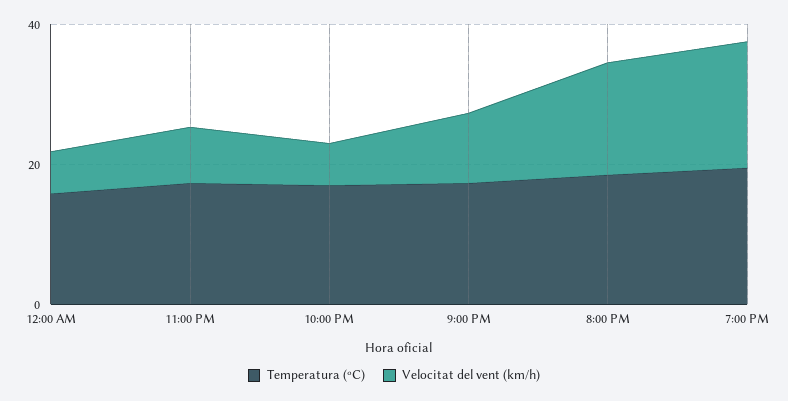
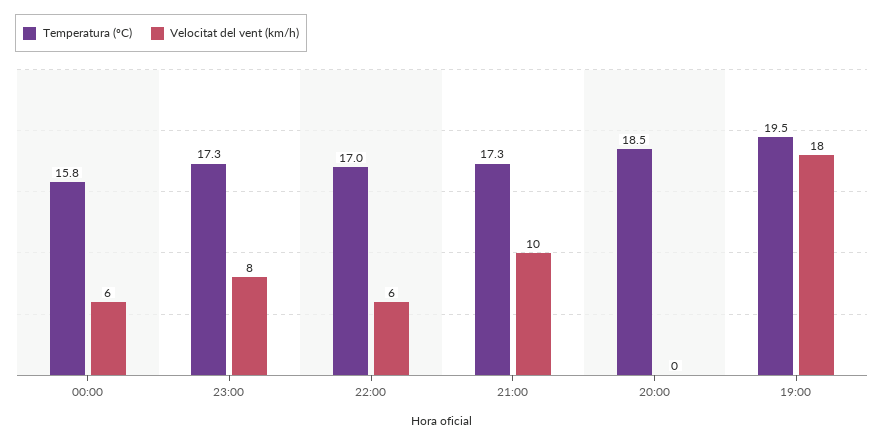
  {
    "Temperatura (ºC)": {
      "12:00 AM": 15.8,
      "11:00 PM": 17.3,
      "10:00 PM": 17,
      "9:00 PM": 17.3,
      "8:00 PM": 18.5,
      "7:00 PM": 19.5
    },
    "Velocitat del vent (km/h)": {
      "12:00 AM": 6,
      "11:00 PM": 8,
      "10:00 PM": 6,
      "9:00 PM": 10,
-     "8:00 PM": 15,
+     "8:00 PM": 0,
      "7:00 PM": 18
    }
  }

